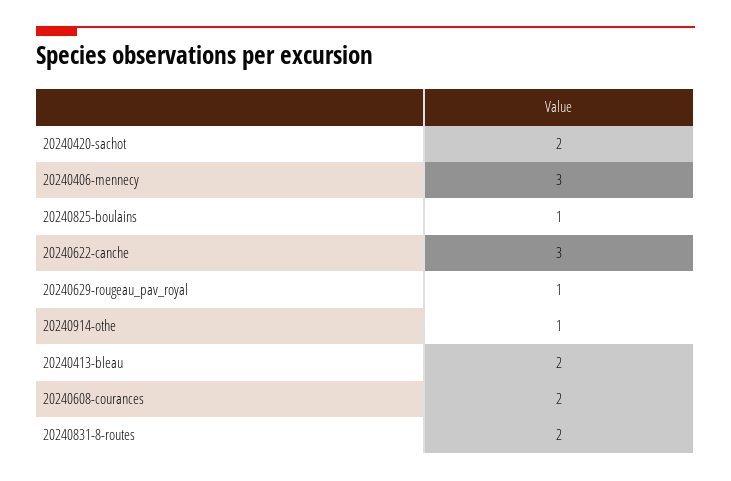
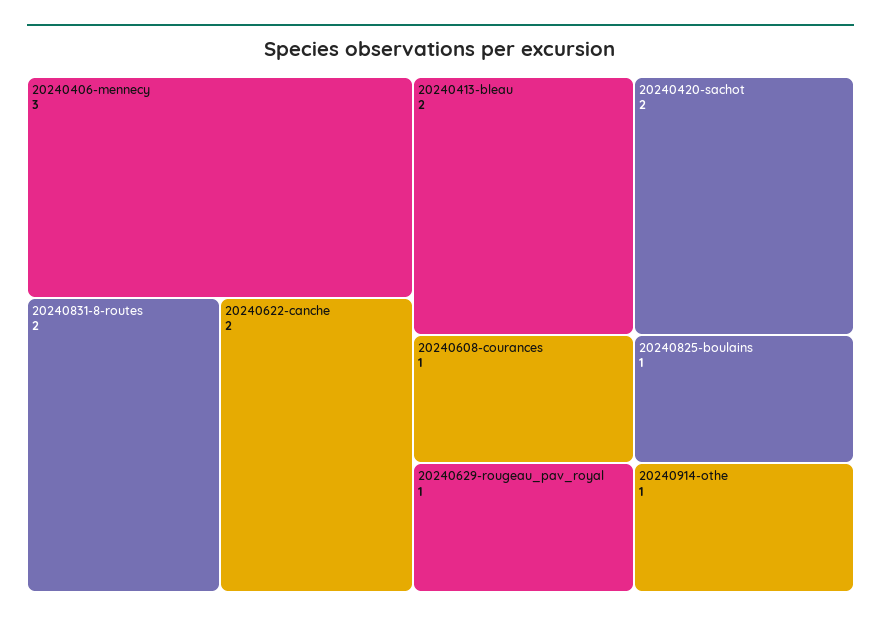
  {
    "20240420-sachot": 2,
    "20240406-mennecy": 3,
    "20240825-boulains": 1,
-   "20240622-canche": 3,
+   "20240622-canche": 2,
    "20240629-rougeau_pav_royal": 1,
    "20240914-othe": 1,
    "20240413-bleau": 2,
-   "20240608-courances": 2,
+   "20240608-courances": 1,
    "20240831-8-routes": 2
  }

